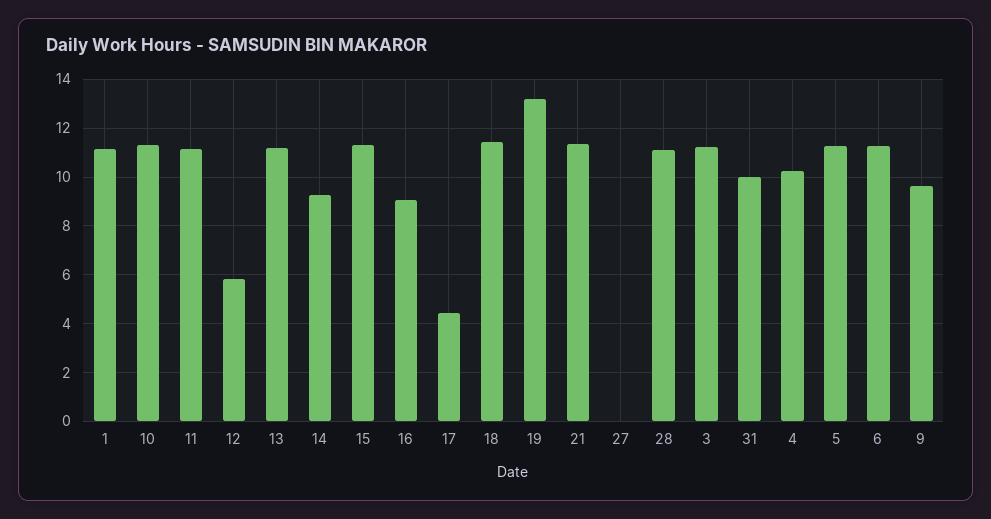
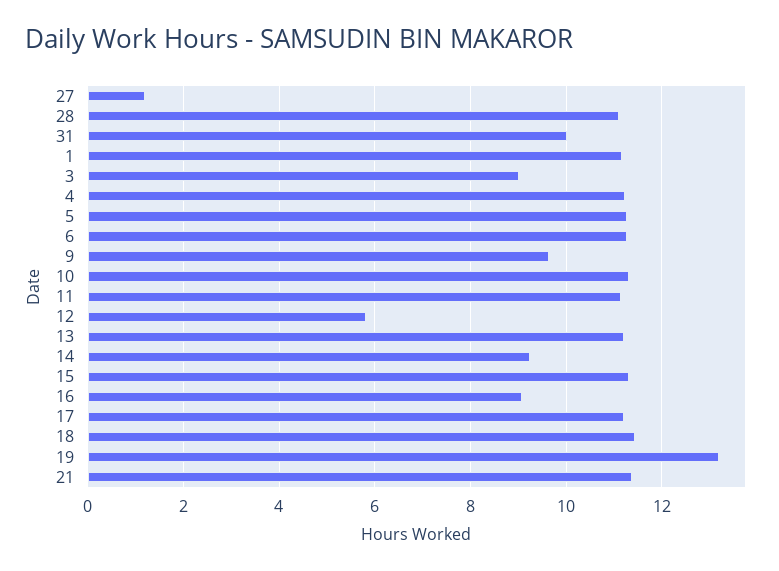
  {
    "1": 11.2,
    "10": 11.4,
    "11": 11.2,
    "12": 5.8,
    "13": 11.2,
    "14": 9.2,
    "15": 11.4,
    "16": 9,
-   "17": 4.5,
+   "17": 11.2,
    "18": 11.4,
    "19": 13.2,
    "21": 11.4,
-   "27": 0,
+   "27": 1.2,
    "28": 11.2,
-   "3": 11.25,
+   "3": 9,
    "31": 10,
-   "4": 10.25,
+   "4": 11.2,
    "5": 11.2,
    "6": 11.2,
    "9": 9.6
  }

